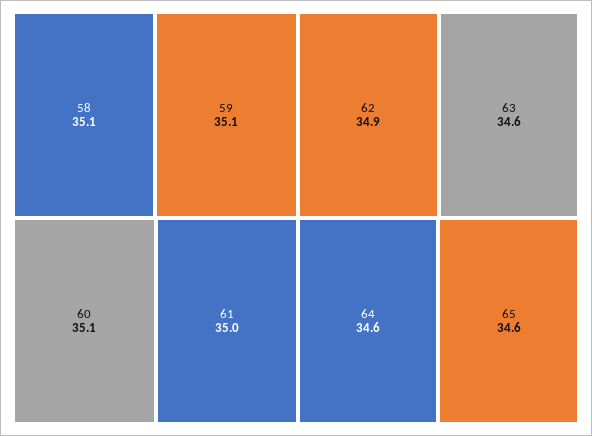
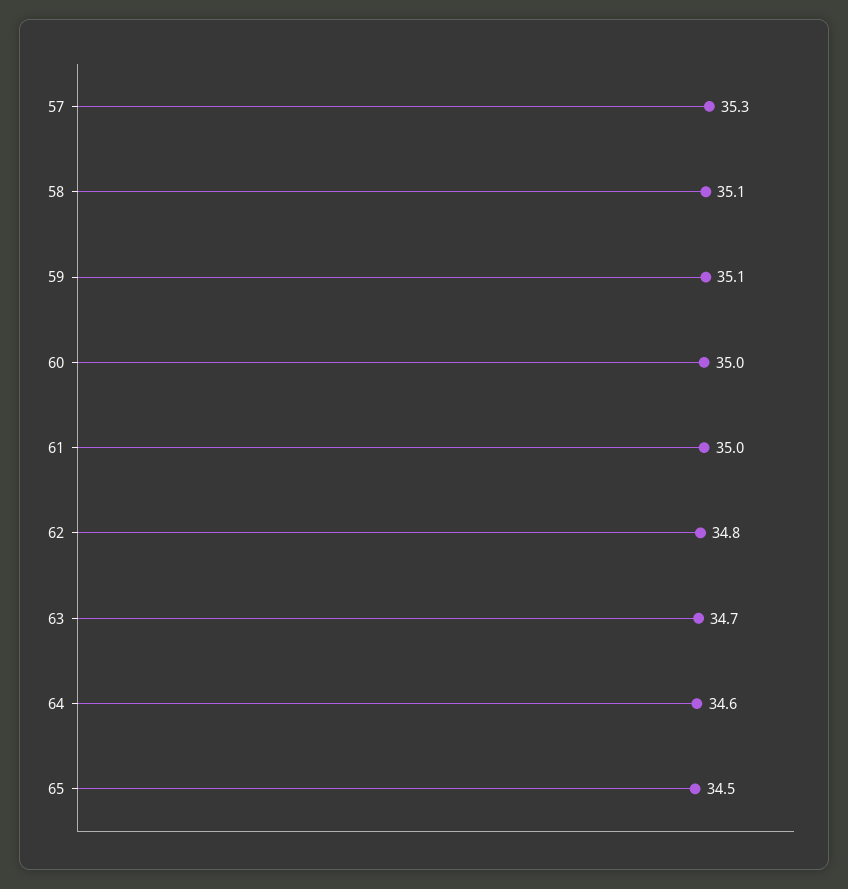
  {
    "58": 35.1,
    "59": 35.1,
-   "60": 35.1,
+   "60": 35,
    "61": 35,
-   "62": 34.9,
+   "62": 34.8,
-   "63": 34.6,
+   "63": 34.7,
    "64": 34.6,
-   "65": 34.6
+   "65": 34.5,
+   "57": 35.3
  }

